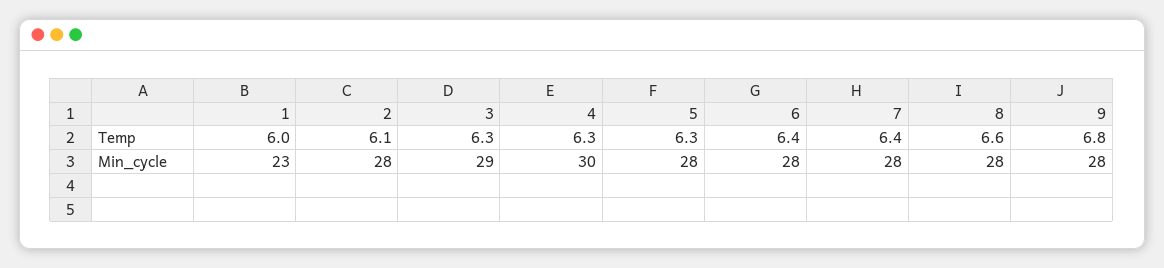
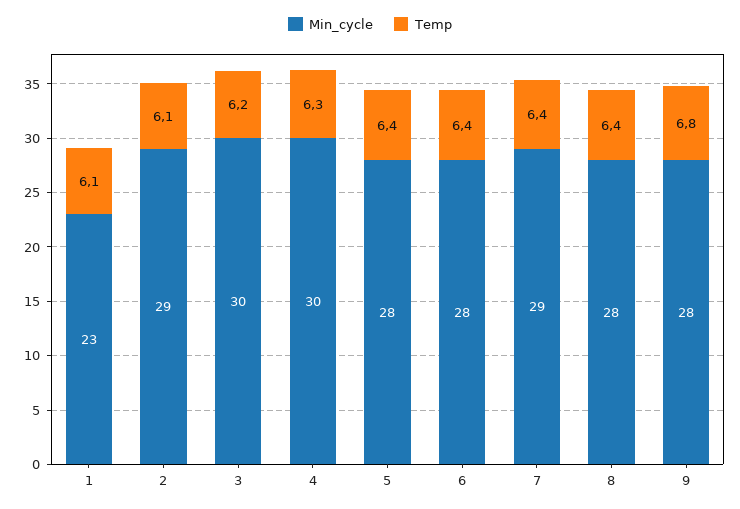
  {
    "Temp": {
-     "1": 6,
+     "1": 6.1,
      "2": 6.1,
-     "3": 6.3,
+     "3": 6.2,
      "4": 6.3,
-     "5": 6.3,
+     "5": 6.4,
      "6": 6.4,
      "7": 6.4,
-     "8": 6.6,
+     "8": 6.4,
      "9": 6.8
    },
    "Min_cycle": {
      "1": 23,
-     "2": 28,
+     "2": 29,
-     "3": 29,
+     "3": 30,
      "4": 30,
      "5": 28,
      "6": 28,
-     "7": 28,
+     "7": 29,
      "8": 28,
      "9": 28
    }
  }

